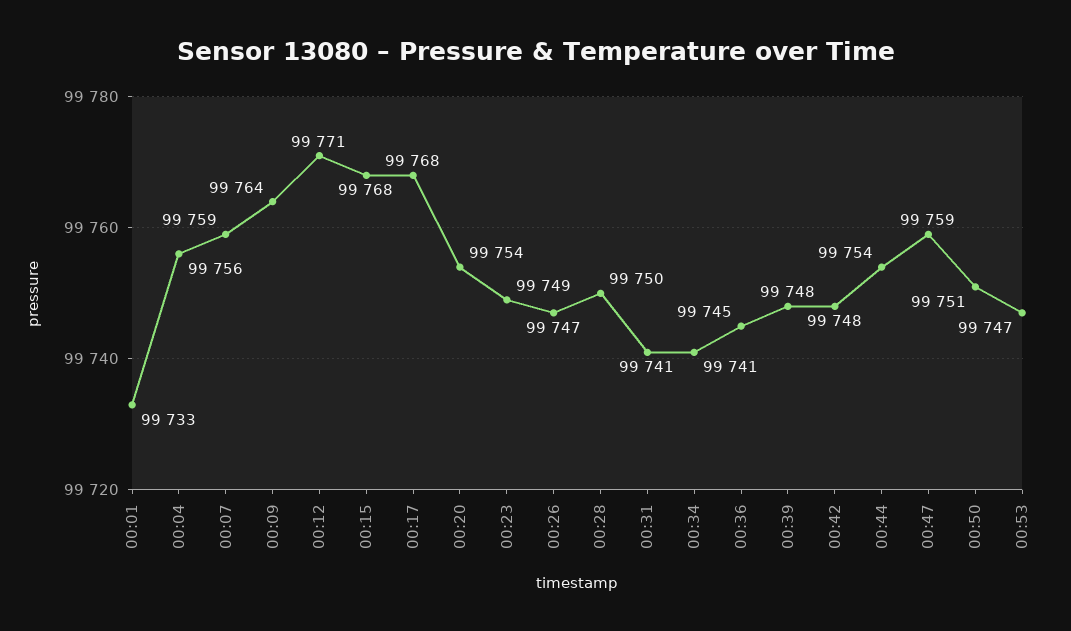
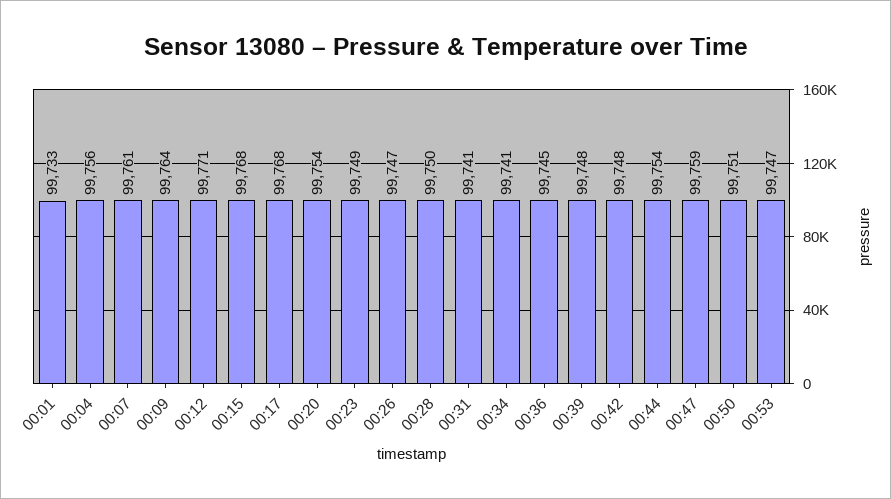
  {
    "00:01": 99733,
    "00:04": 99756,
-   "00:07": 99759,
+   "00:07": 99761,
    "00:09": 99764,
    "00:12": 99771,
    "00:15": 99768,
    "00:17": 99768,
    "00:20": 99754,
    "00:23": 99749,
    "00:26": 99747,
    "00:28": 99750,
    "00:31": 99741,
    "00:34": 99741,
    "00:36": 99745,
    "00:39": 99748,
    "00:42": 99748,
    "00:44": 99754,
    "00:47": 99759,
    "00:50": 99751,
    "00:53": 99747
  }

